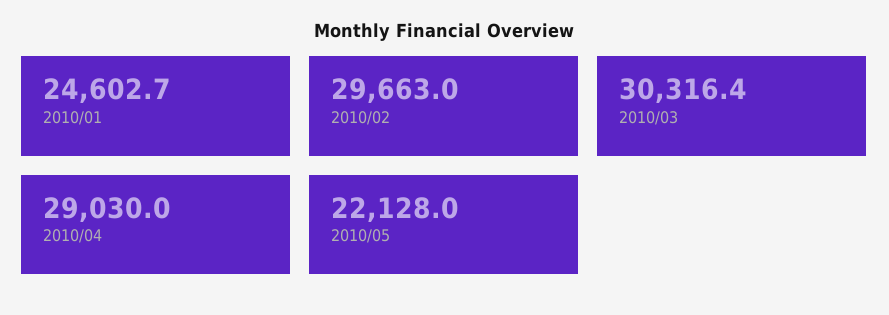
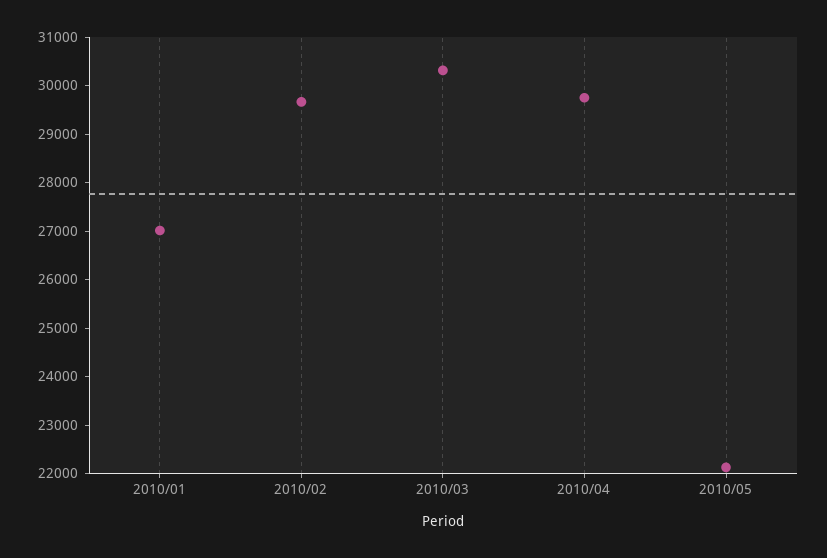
  {
-   "2010/01": 24602.7,
+   "2010/01": 27000,
    "2010/02": 29663,
    "2010/03": 30316.4,
-   "2010/04": 29030,
+   "2010/04": 29800,
    "2010/05": 22128
  }

